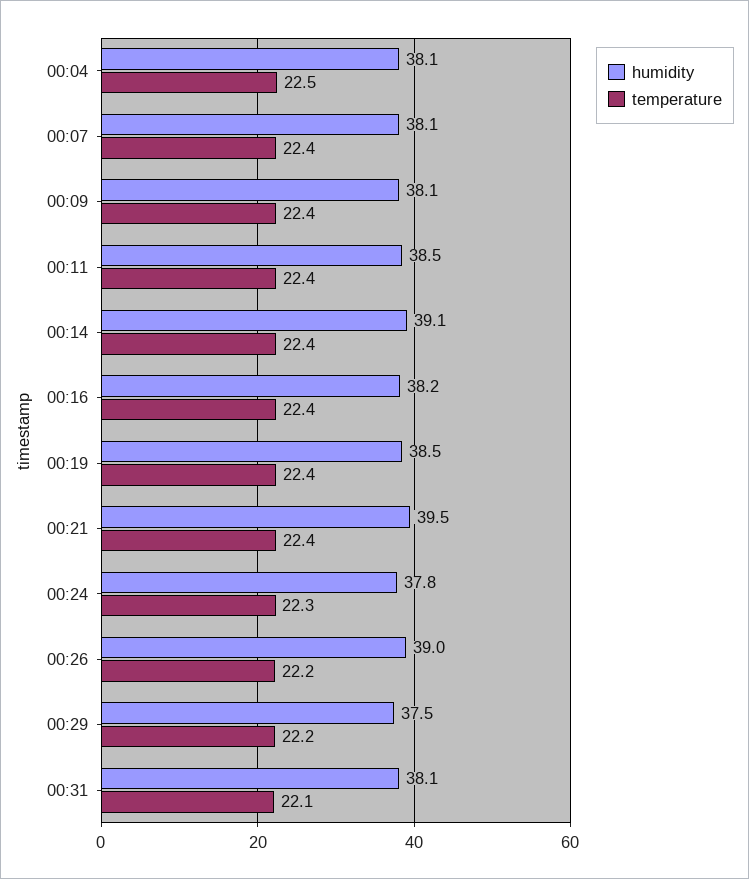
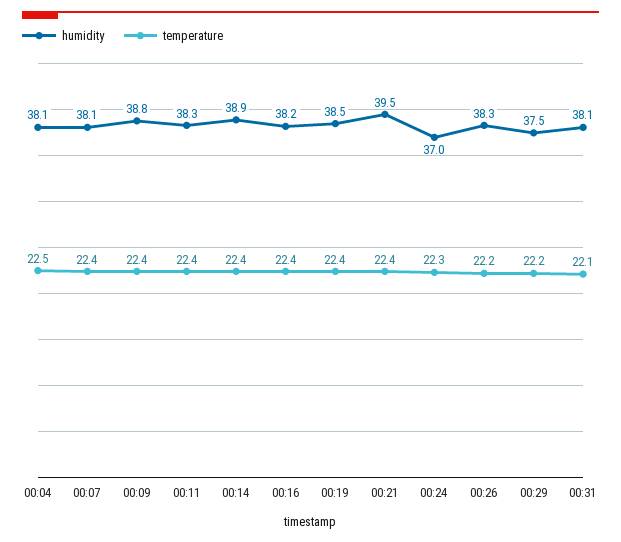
  {
    "humidity": {
      "00:04": 38.1,
      "00:07": 38.1,
-     "00:09": 38.1,
+     "00:09": 38.8,
-     "00:11": 38.5,
+     "00:11": 38.3,
-     "00:14": 39.1,
+     "00:14": 38.9,
      "00:16": 38.2,
      "00:19": 38.5,
      "00:21": 39.5,
-     "00:24": 37.8,
+     "00:24": 37,
-     "00:26": 39,
+     "00:26": 38.3,
      "00:29": 37.5,
      "00:31": 38.1
    },
    "temperature": {
      "00:04": 22.5,
      "00:07": 22.4,
      "00:09": 22.4,
      "00:11": 22.4,
      "00:14": 22.4,
      "00:16": 22.4,
      "00:19": 22.4,
      "00:21": 22.4,
      "00:24": 22.3,
      "00:26": 22.2,
      "00:29": 22.2,
      "00:31": 22.1
    }
  }

